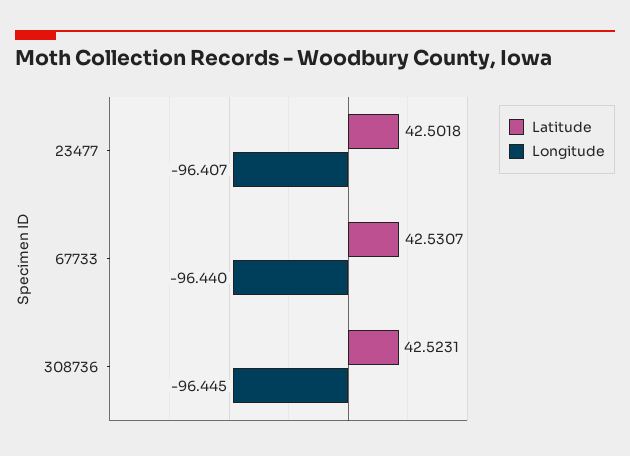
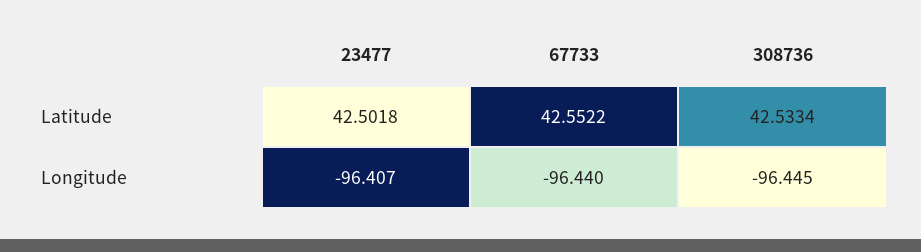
  {
    "Latitude": {
      "23477": 42.5018,
-     "67733": 42.5307,
+     "67733": 42.5522,
-     "308736": 42.5231
+     "308736": 42.5334
    },
    "Longitude": {
      "23477": -96.407,
      "67733": -96.44,
      "308736": -96.445
    }
  }

